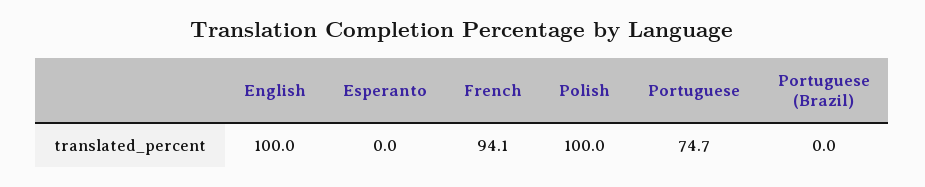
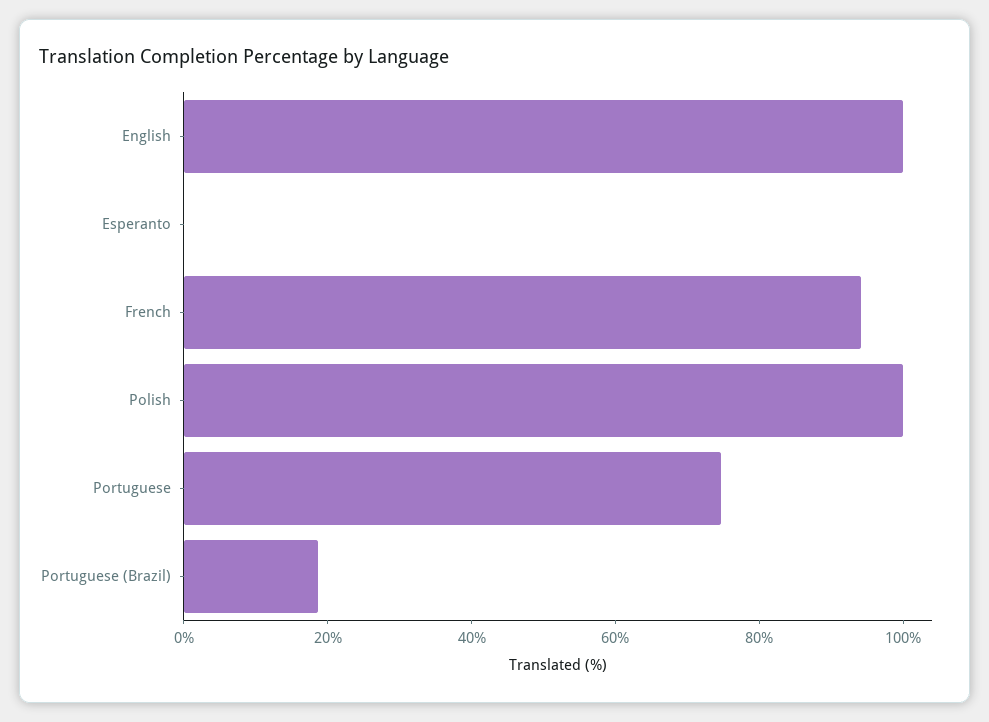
  {
    "English": 100,
    "Esperanto": 0,
    "French": 94.1,
    "Polish": 100,
    "Portuguese": 74.7,
-   "Portuguese (Brazil)": 0
+   "Portuguese (Brazil)": 20
  }

